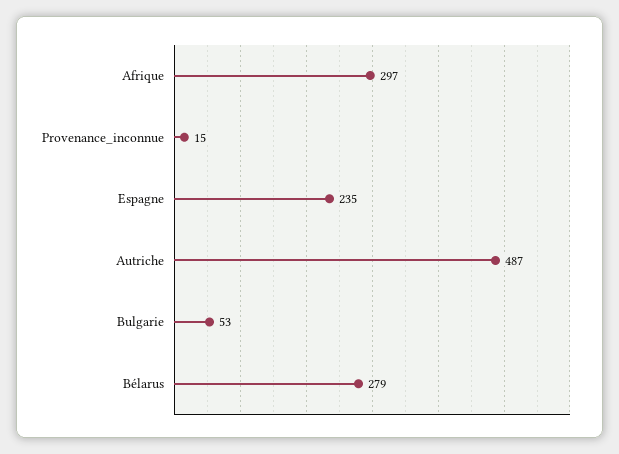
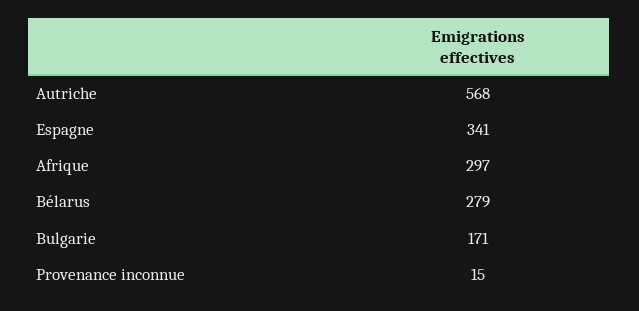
  {
    "Afrique": 297,
    "Provenance_inconnue": 15,
-   "Espagne": 235,
+   "Espagne": 341,
-   "Autriche": 487,
+   "Autriche": 568,
-   "Bulgarie": 53,
+   "Bulgarie": 171,
    "Bélarus": 279
  }

